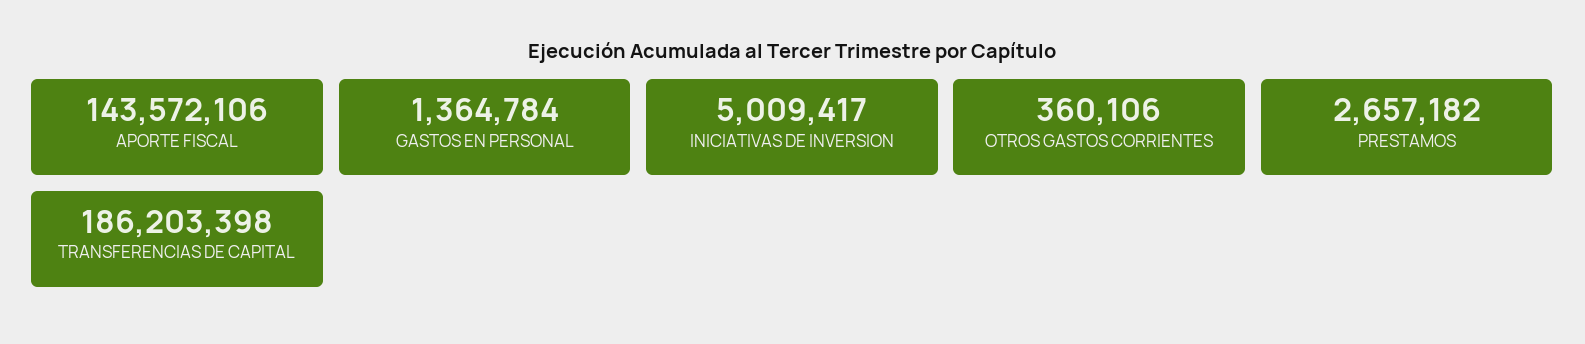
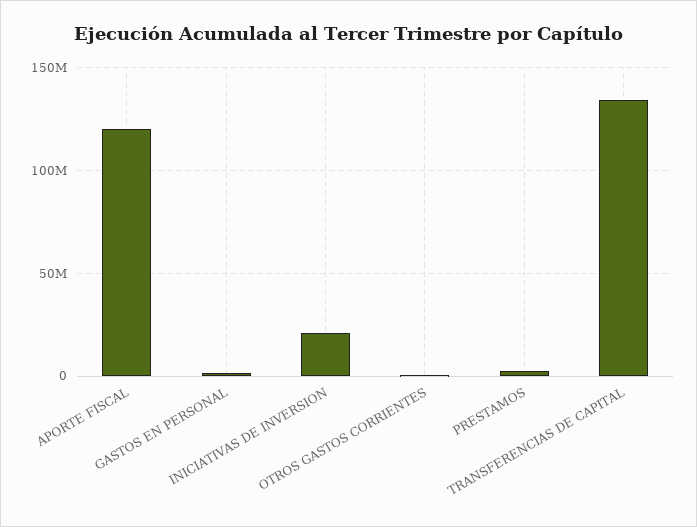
  {
-   "APORTE FISCAL": 143572106,
+   "APORTE FISCAL": 120000000,
    "GASTOS EN PERSONAL": 1364784,
-   "INICIATIVAS DE INVERSION": 5009417,
+   "INICIATIVAS DE INVERSION": 20000000,
    "OTROS GASTOS CORRIENTES": 360106,
    "PRESTAMOS": 2657182,
-   "TRANSFERENCIAS DE CAPITAL": 186203398
+   "TRANSFERENCIAS DE CAPITAL": 135000000
  }

